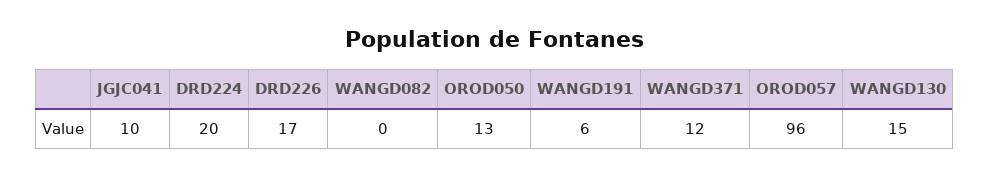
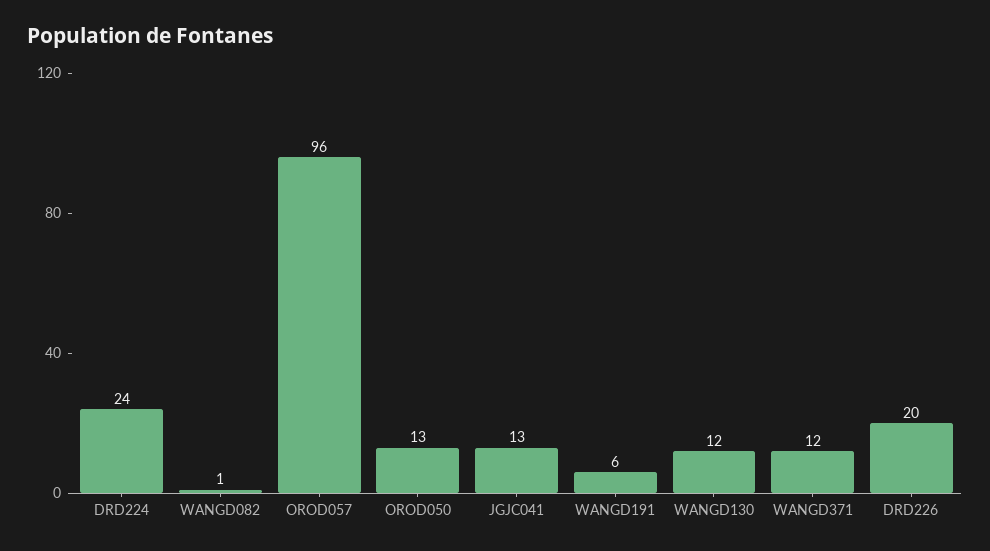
  {
-   "JGJC041": 10,
+   "JGJC041": 13,
-   "DRD224": 20,
+   "DRD224": 24,
-   "DRD226": 17,
+   "DRD226": 20,
-   "WANGD082": 0,
+   "WANGD082": 1,
    "OROD050": 13,
    "WANGD191": 6,
    "WANGD371": 12,
    "OROD057": 96,
-   "WANGD130": 15
+   "WANGD130": 12
  }

